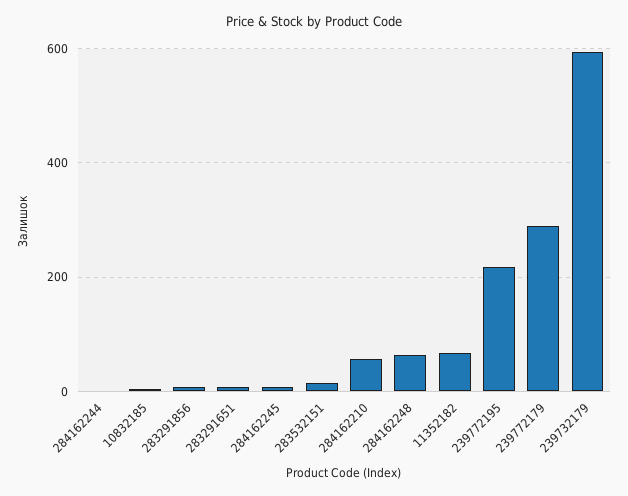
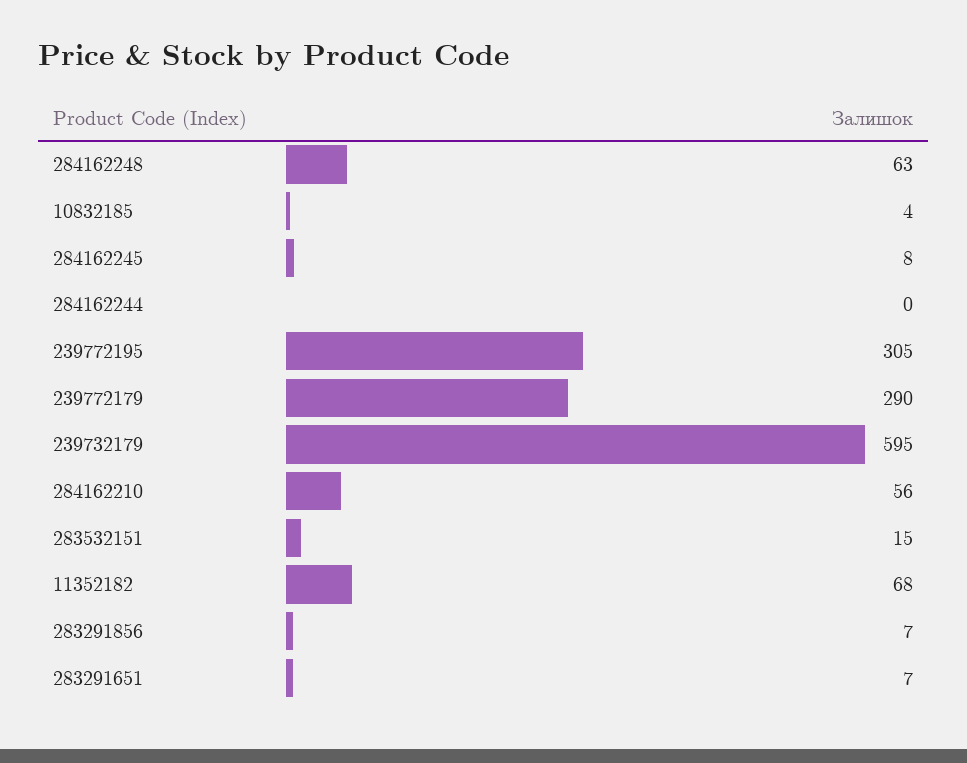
  {
    "284162244": 0,
    "10832185": 4,
    "283291856": 7,
    "283291651": 7,
    "284162245": 8,
    "283532151": 15,
    "284162210": 56,
    "284162248": 63,
    "11352182": 68,
-   "239772195": 220,
+   "239772195": 305,
    "239772179": 290,
    "239732179": 595
  }

